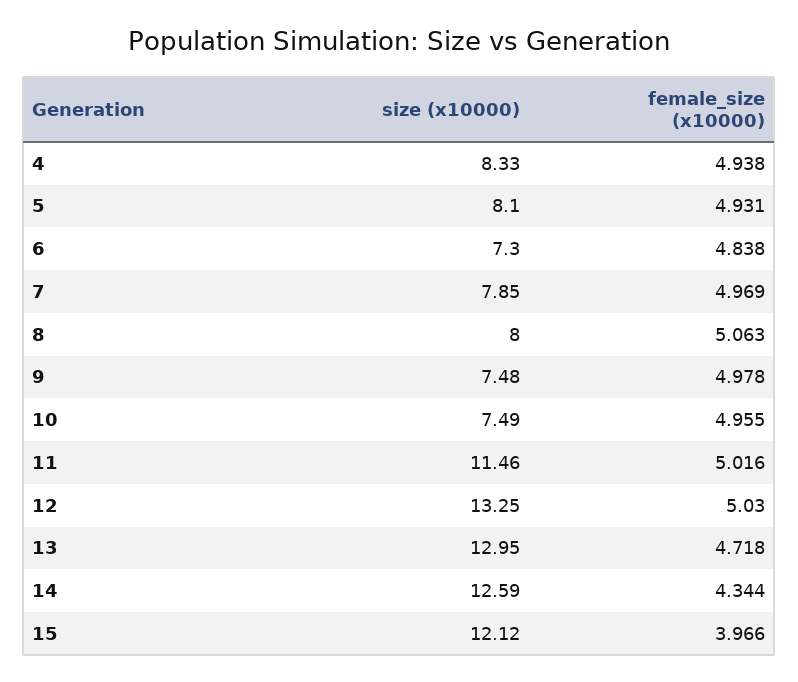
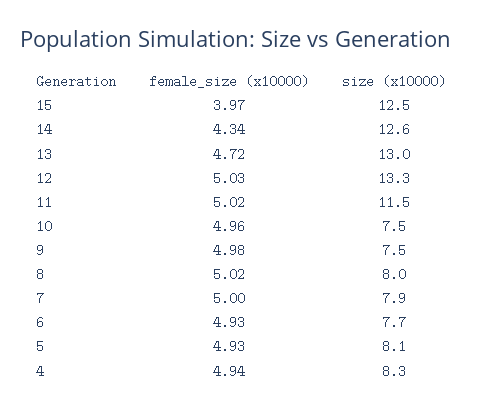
  {
    "size (x10000)": {
      "4": 8.33,
      "5": 8.1,
-     "6": 7.3,
+     "6": 7.7,
      "7": 7.85,
      "8": 8,
      "9": 7.48,
      "10": 7.49,
      "11": 11.46,
      "12": 13.25,
      "13": 12.95,
      "14": 12.59,
-     "15": 12.12
+     "15": 12.5
    },
    "female_size (x10000)": {
      "4": 4.938,
      "5": 4.931,
-     "6": 4.838,
+     "6": 4.93,
-     "7": 4.969,
+     "7": 5,
-     "8": 5.063,
+     "8": 5.02,
      "9": 4.978,
      "10": 4.955,
      "11": 5.016,
      "12": 5.03,
      "13": 4.718,
      "14": 4.344,
      "15": 3.966
    }
  }

